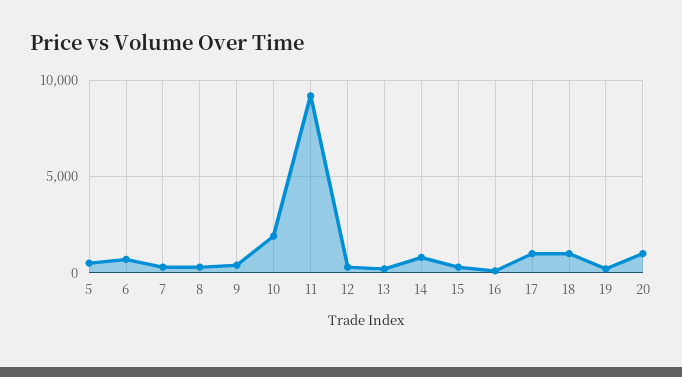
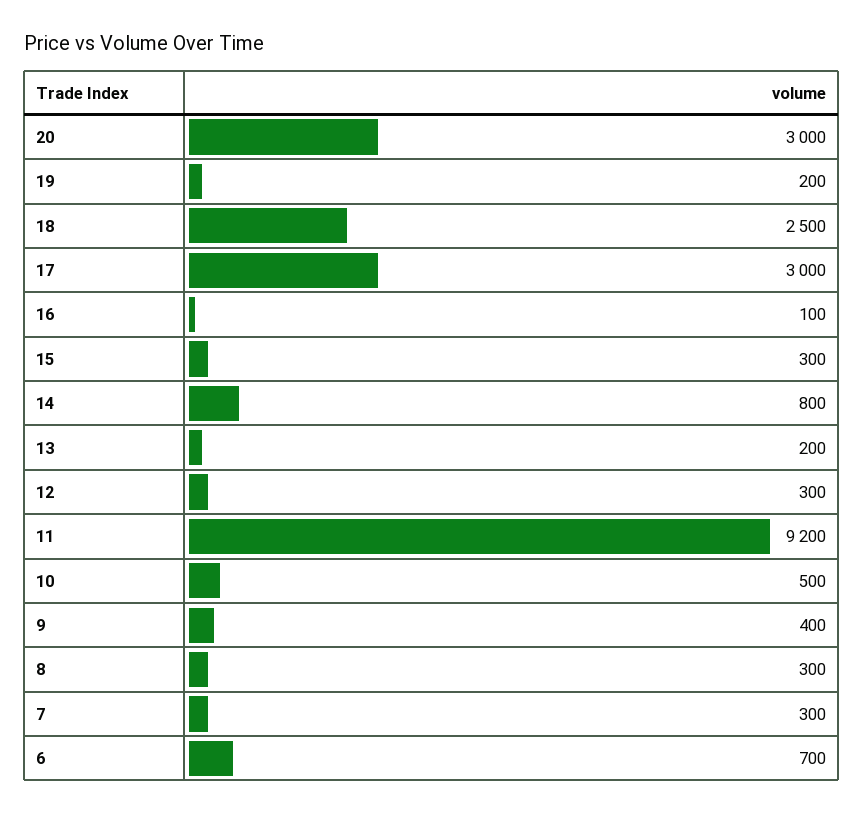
  {
-   "5": 500,
    "6": 700,
    "7": 300,
    "8": 300,
    "9": 400,
-   "10": 2000,
+   "10": 500,
    "11": 9200,
    "12": 300,
    "13": 200,
    "14": 800,
    "15": 300,
    "16": 100,
-   "17": 1000,
+   "17": 3000,
-   "18": 1000,
+   "18": 2500,
    "19": 200,
-   "20": 1000
+   "20": 3000
  }

